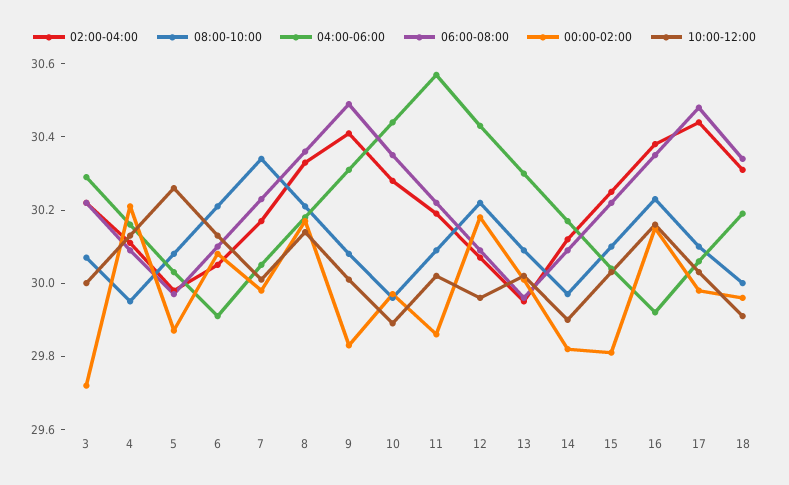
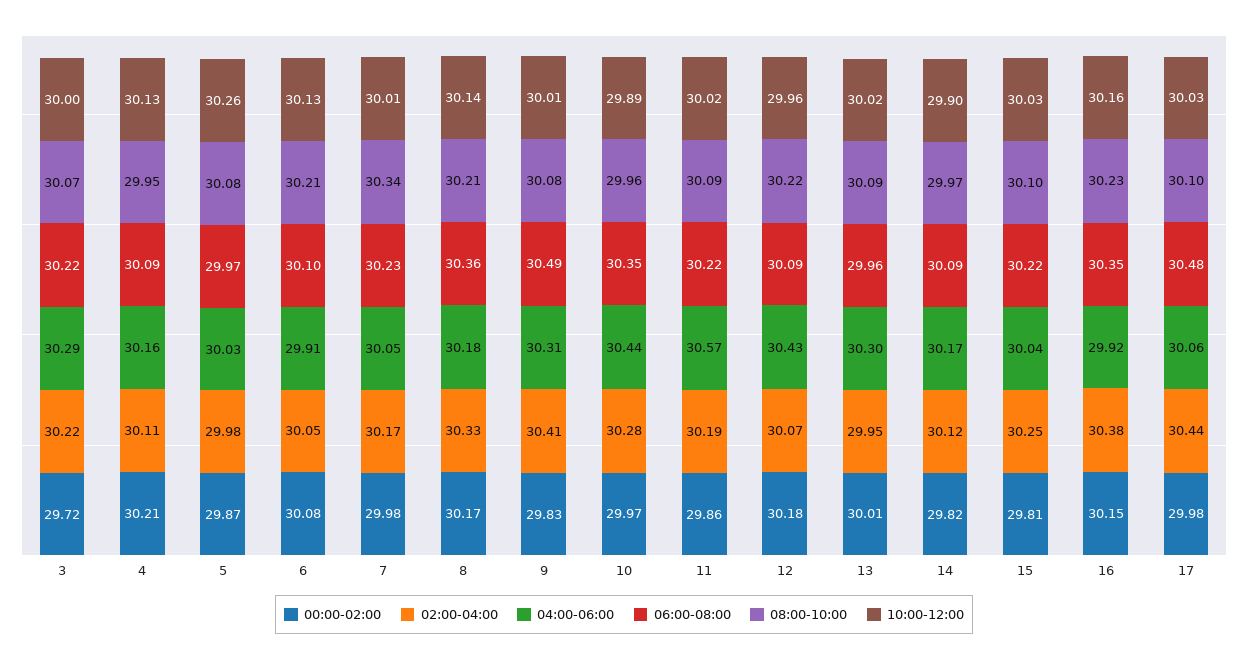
  {
    "02:00-04:00": {
      "3": 30.22,
      "4": 30.11,
      "5": 29.98,
      "6": 30.05,
      "7": 30.17,
      "8": 30.33,
      "9": 30.41,
      "10": 30.28,
      "11": 30.19,
      "12": 30.07,
      "13": 29.95,
      "14": 30.12,
      "15": 30.25,
      "16": 30.38,
-     "17": 30.44,
+     "17": 30.44
-     "18": 30.3
    },
    "08:00-10:00": {
      "3": 30.07,
      "4": 29.95,
      "5": 30.08,
      "6": 30.21,
      "7": 30.34,
      "8": 30.21,
      "9": 30.08,
      "10": 29.96,
      "11": 30.09,
      "12": 30.22,
      "13": 30.09,
      "14": 29.97,
      "15": 30.1,
      "16": 30.23,
-     "17": 30.1,
+     "17": 30.1
-     "18": 30
    },
    "04:00-06:00": {
      "3": 30.29,
      "4": 30.16,
      "5": 30.03,
      "6": 29.91,
      "7": 30.05,
      "8": 30.18,
      "9": 30.31,
      "10": 30.44,
      "11": 30.57,
      "12": 30.43,
      "13": 30.3,
      "14": 30.17,
      "15": 30.04,
      "16": 29.92,
-     "17": 30.06,
+     "17": 30.06
-     "18": 30.2
    },
    "06:00-08:00": {
      "3": 30.22,
      "4": 30.09,
      "5": 29.97,
      "6": 30.1,
      "7": 30.23,
      "8": 30.36,
      "9": 30.49,
      "10": 30.35,
      "11": 30.22,
      "12": 30.09,
      "13": 29.96,
      "14": 30.09,
      "15": 30.22,
      "16": 30.35,
-     "17": 30.48,
+     "17": 30.48
-     "18": 30.35
    },
    "00:00-02:00": {
      "3": 29.72,
      "4": 30.21,
      "5": 29.87,
      "6": 30.08,
      "7": 29.98,
      "8": 30.17,
      "9": 29.83,
      "10": 29.97,
      "11": 29.86,
      "12": 30.18,
      "13": 30.01,
      "14": 29.82,
      "15": 29.81,
      "16": 30.15,
-     "17": 29.98,
+     "17": 29.98
-     "18": 29.95
    },
    "10:00-12:00": {
      "3": 30,
      "4": 30.13,
      "5": 30.26,
      "6": 30.13,
      "7": 30.01,
      "8": 30.14,
      "9": 30.01,
      "10": 29.89,
      "11": 30.02,
      "12": 29.96,
      "13": 30.02,
      "14": 29.9,
      "15": 30.03,
      "16": 30.16,
-     "17": 30.03,
+     "17": 30.03
-     "18": 29.9
    }
  }

